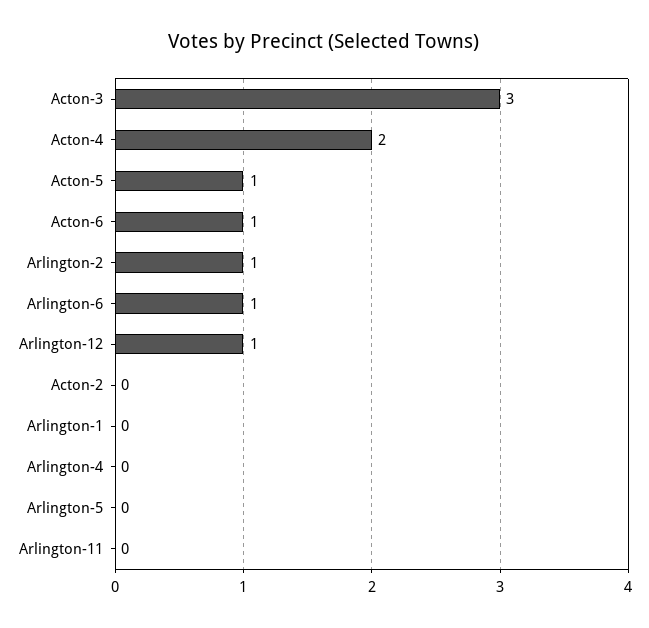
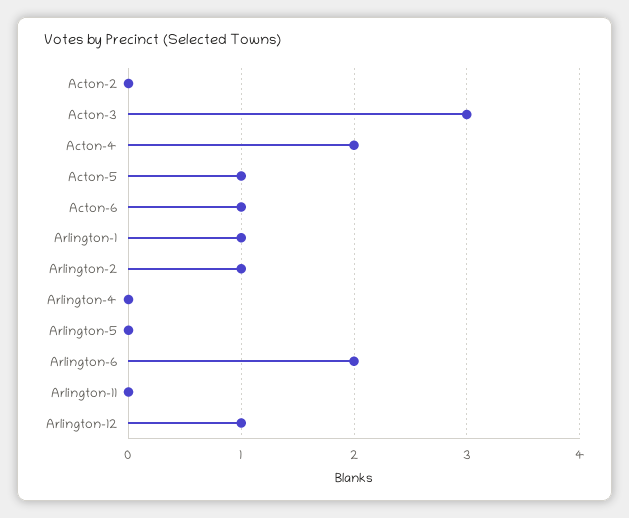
  {
    "Acton-3": 3,
    "Acton-4": 2,
    "Acton-5": 1,
    "Acton-6": 1,
    "Arlington-2": 1,
-   "Arlington-6": 1,
+   "Arlington-6": 2,
    "Arlington-12": 1,
    "Acton-2": 0,
-   "Arlington-1": 0,
+   "Arlington-1": 1,
    "Arlington-4": 0,
    "Arlington-5": 0,
    "Arlington-11": 0
  }

